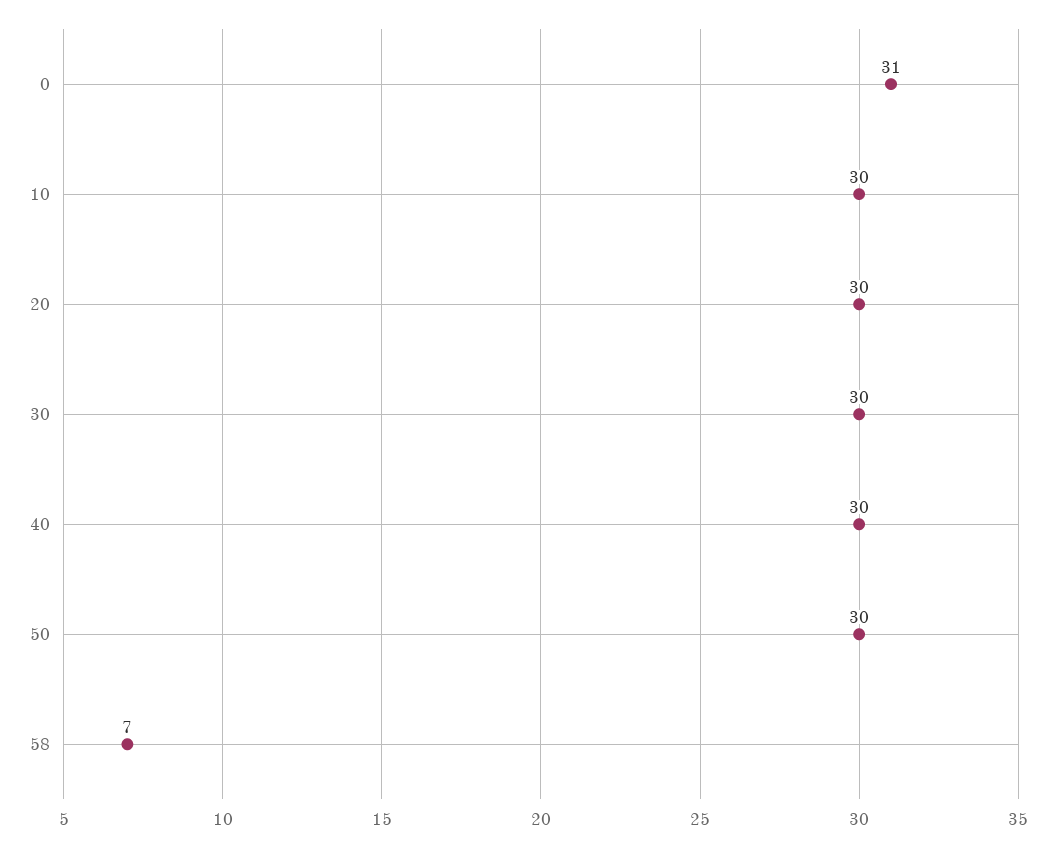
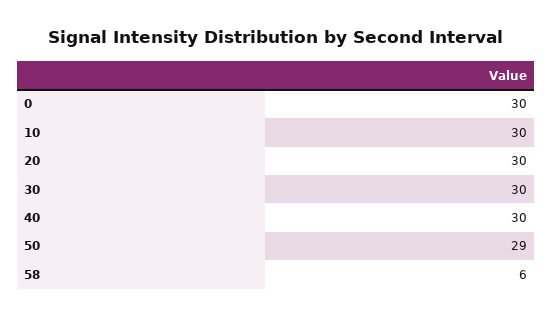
  {
-   "0": 31,
+   "0": 30,
    "10": 30,
    "20": 30,
    "30": 30,
    "40": 30,
-   "50": 30,
+   "50": 29,
-   "58": 7
+   "58": 6
  }

